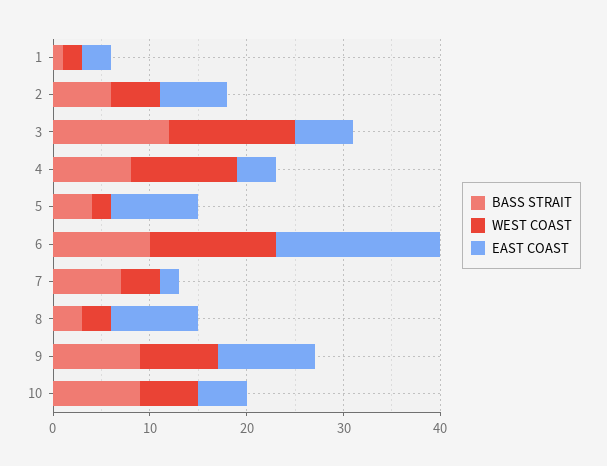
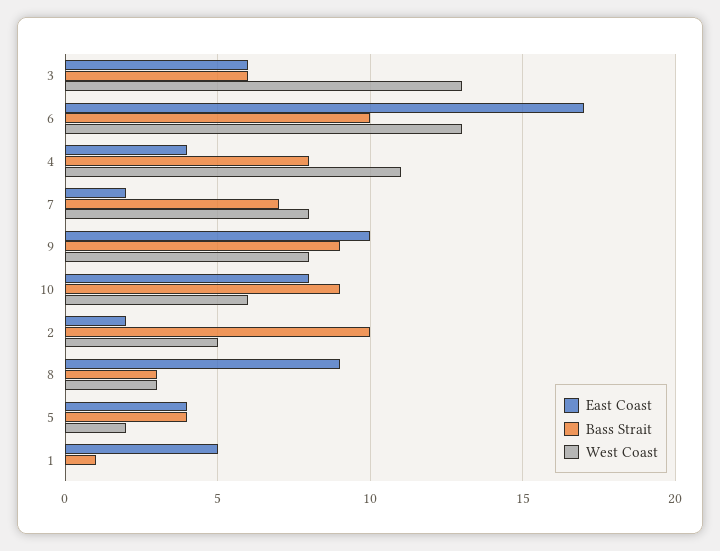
  {
    "BASS STRAIT": {
      "1": 1,
-     "2": 6,
+     "2": 10,
-     "3": 12,
+     "3": 6,
      "4": 8,
      "5": 4,
      "6": 10,
      "7": 7,
      "8": 3,
      "9": 9,
      "10": 9
    },
    "WEST COAST": {
-     "1": 2,
+     "1": 0,
      "2": 5,
      "3": 13,
      "4": 11,
      "5": 2,
      "6": 13,
-     "7": 4,
+     "7": 8,
      "8": 3,
      "9": 8,
      "10": 6
    },
    "EAST COAST": {
-     "1": 3,
+     "1": 5,
-     "2": 7,
+     "2": 2,
      "3": 6,
      "4": 4,
-     "5": 9,
+     "5": 4,
      "6": 17,
      "7": 2,
      "8": 9,
      "9": 10,
-     "10": 5
+     "10": 8
    }
  }

